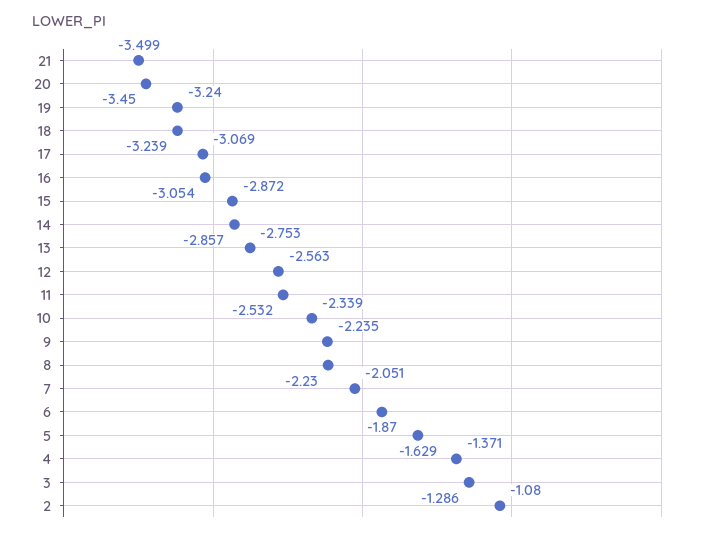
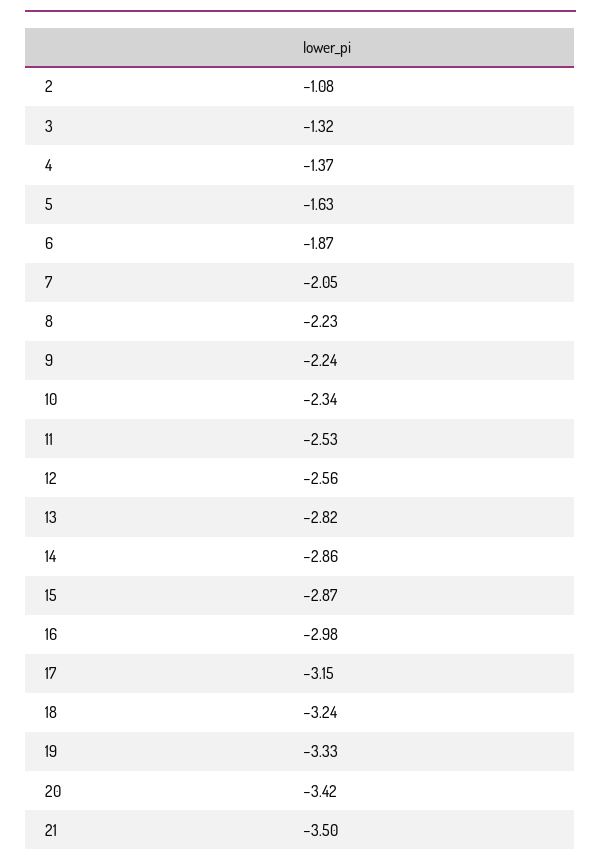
  {
    "21": -3.499,
-   "20": -3.45,
+   "20": -3.42,
-   "19": -3.24,
+   "19": -3.33,
    "18": -3.239,
-   "17": -3.069,
+   "17": -3.15,
-   "16": -3.054,
+   "16": -2.98,
    "15": -2.872,
    "14": -2.857,
-   "13": -2.753,
+   "13": -2.82,
    "12": -2.563,
    "11": -2.532,
    "10": -2.339,
    "9": -2.235,
    "8": -2.23,
    "7": -2.051,
    "6": -1.87,
    "5": -1.629,
    "4": -1.371,
-   "3": -1.286,
+   "3": -1.32,
    "2": -1.08
  }

